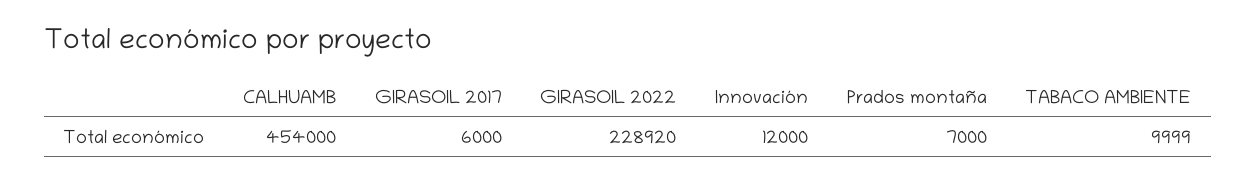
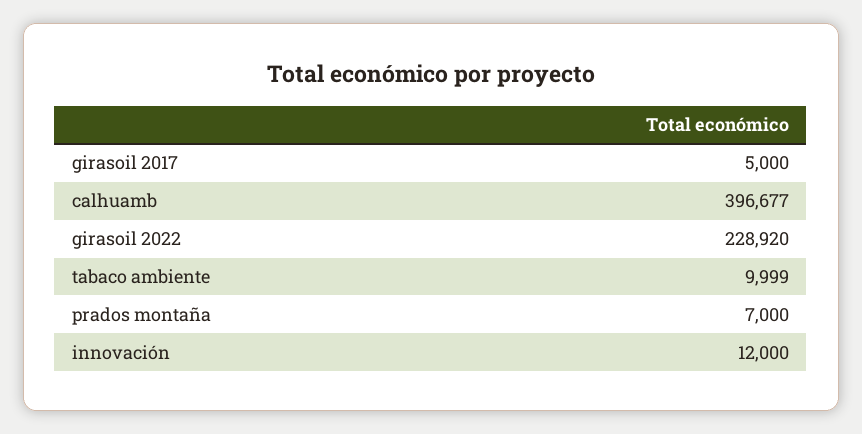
  {
-   "CALHUAMB": 454000,
+   "CALHUAMB": 396677,
-   "GIRASOIL 2017": 6000,
+   "GIRASOIL 2017": 5000,
    "GIRASOIL 2022": 228920,
    "Innovación": 12000,
    "Prados montaña": 7000,
    "TABACO AMBIENTE": 9999
  }

